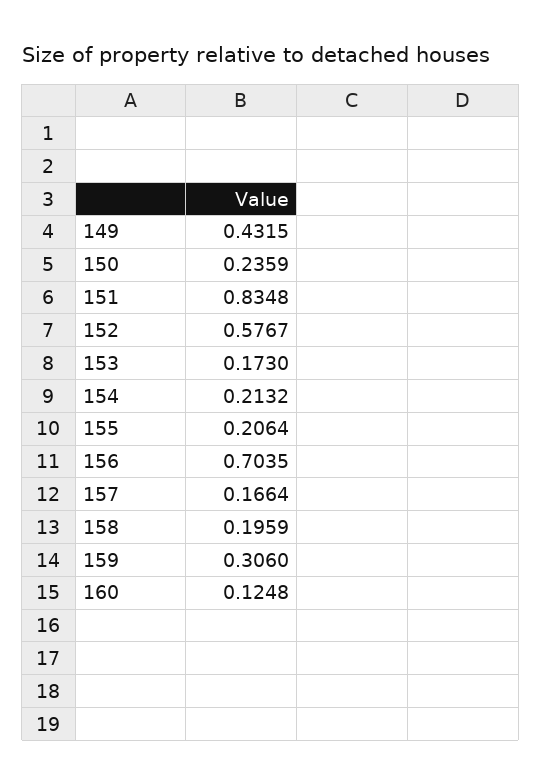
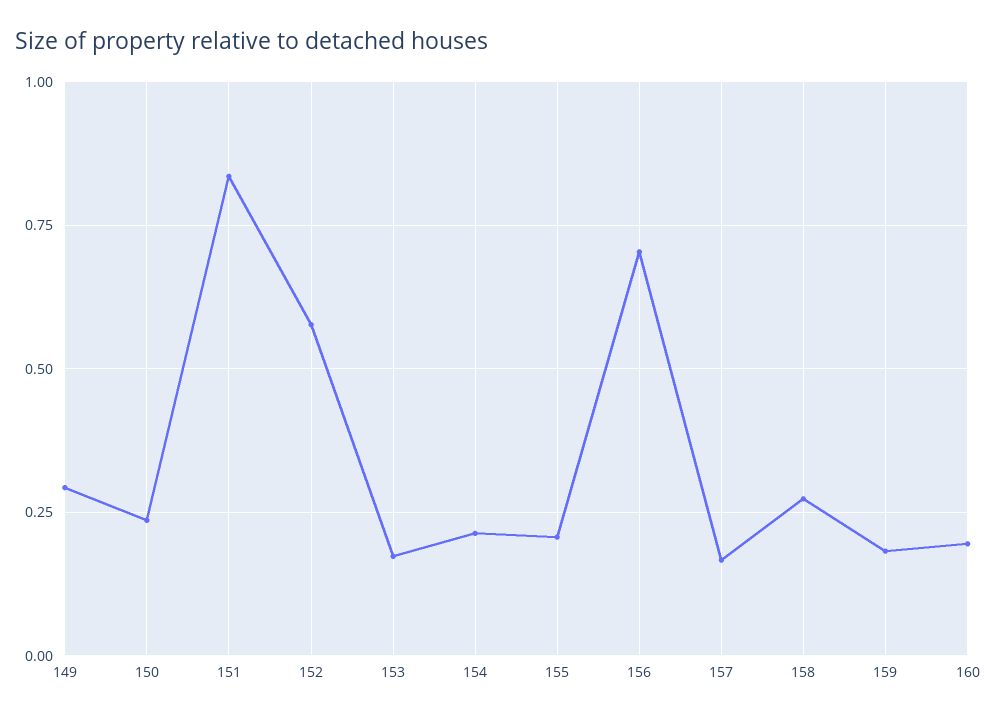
  {
-   "149": 0.4315,
+   "149": 0.3,
    "150": 0.2359,
    "151": 0.8348,
    "152": 0.5767,
    "153": 0.173,
    "154": 0.2132,
    "155": 0.2064,
    "156": 0.7035,
    "157": 0.1664,
-   "158": 0.1959,
+   "158": 0.275,
-   "159": 0.306,
+   "159": 0.175,
-   "160": 0.1248
+   "160": 0.2
  }

